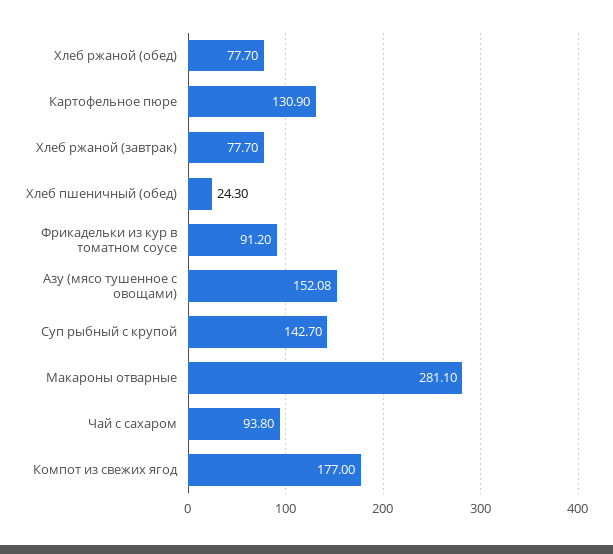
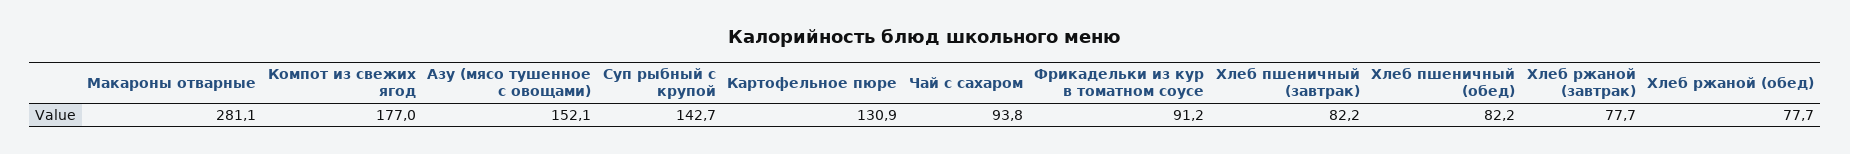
  {
    "Хлеб ржаной (обед)": 77.7,
    "Картофельное пюре": 130.9,
    "Хлеб ржаной (завтрак)": 77.7,
-   "Хлеб пшеничный (обед)": 24.3,
+   "Хлеб пшеничный (обед)": 82.2,
    "Фрикадельки из кур в томатном соусе": 91.2,
    "Азу (мясо тушенное с овощами)": 152.08,
    "Суп рыбный с крупой": 142.7,
    "Макароны отварные": 281.1,
    "Чай с сахаром": 93.8,
-   "Компот из свежих ягод": 177
+   "Компот из свежих ягод": 177,
+   "Хлеб пшеничный (завтрак)": 82.2
  }

